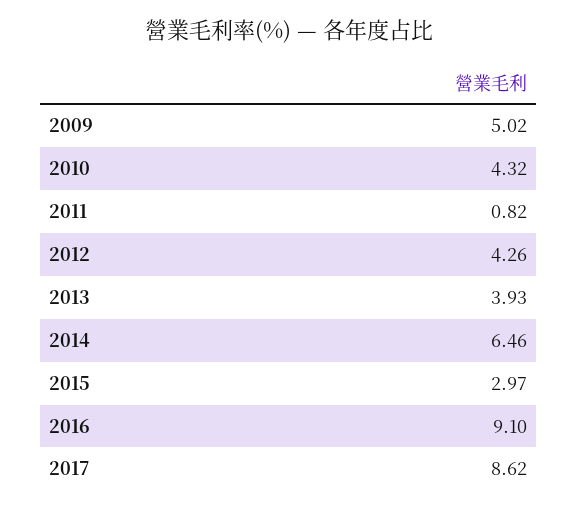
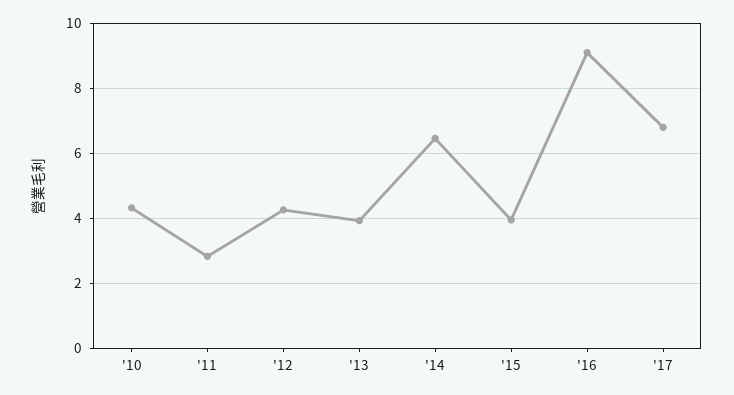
  {
-   "2009": 5.02,
    "2010": 4.32,
-   "2011": 0.82,
+   "2011": 2.8,
    "2012": 4.26,
    "2013": 3.93,
    "2014": 6.46,
-   "2015": 2.97,
+   "2015": 4,
    "2016": 9.1,
-   "2017": 8.62
+   "2017": 6.8
  }

